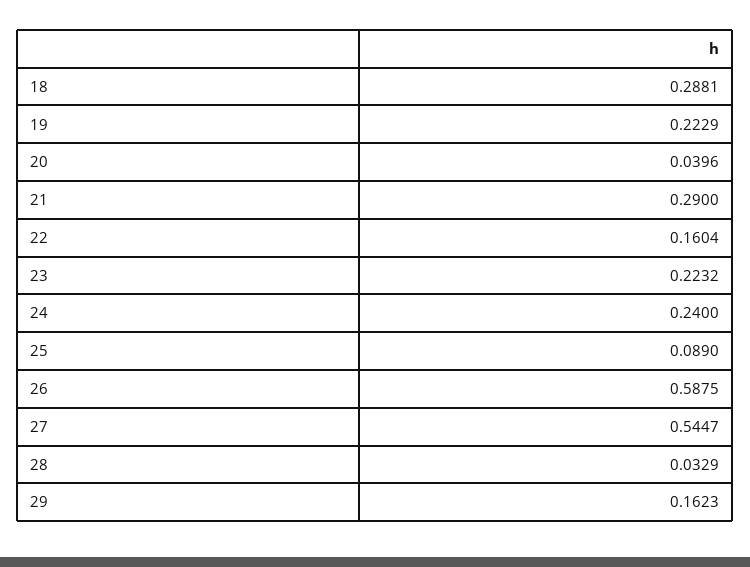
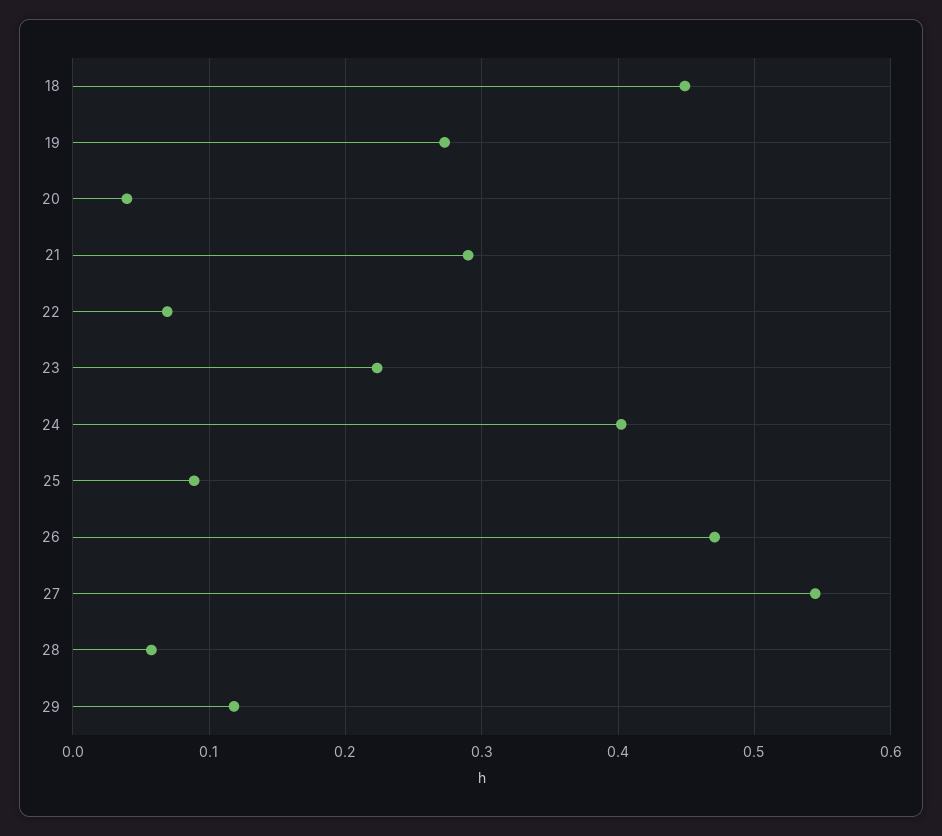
  {
-   "18": 0.2881,
+   "18": 0.45,
-   "19": 0.2229,
+   "19": 0.27,
    "20": 0.0396,
    "21": 0.29,
-   "22": 0.1604,
+   "22": 0.07,
    "23": 0.2232,
-   "24": 0.24,
+   "24": 0.4,
    "25": 0.089,
-   "26": 0.5875,
+   "26": 0.47,
    "27": 0.5447,
-   "28": 0.0329,
+   "28": 0.06,
-   "29": 0.1623
+   "29": 0.12
  }

